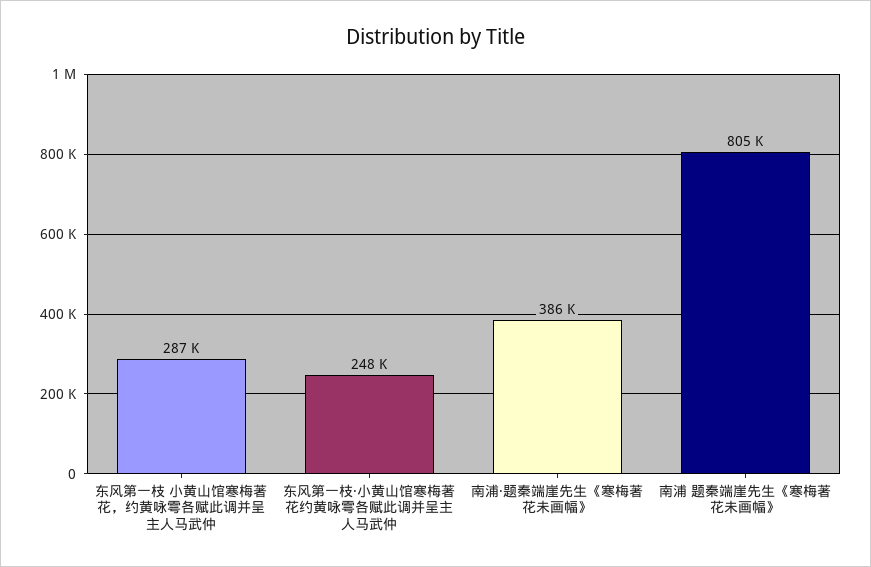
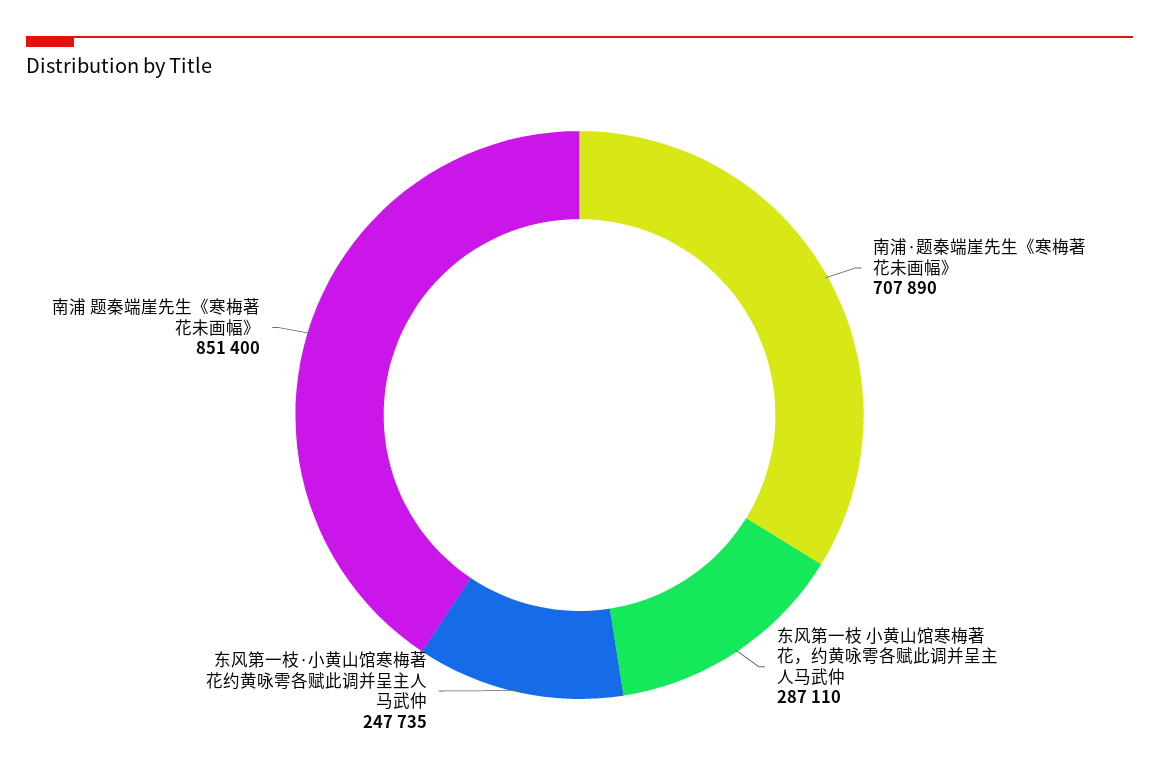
  {
    "东风第一枝 小黄山馆寒梅著花，约黄咏雩各赋此调并呈主人马武仲": 287110,
    "东风第一枝·小黄山馆寒梅著花约黄咏雩各赋此调并呈主人马武仲": 247735,
-   "南浦·题秦端崖先生《寒梅著花未画幅》": 386000,
+   "南浦·题秦端崖先生《寒梅著花未画幅》": 707890,
-   "南浦 题秦端崖先生《寒梅著花未画幅》": 805000
+   "南浦 题秦端崖先生《寒梅著花未画幅》": 851400
  }

